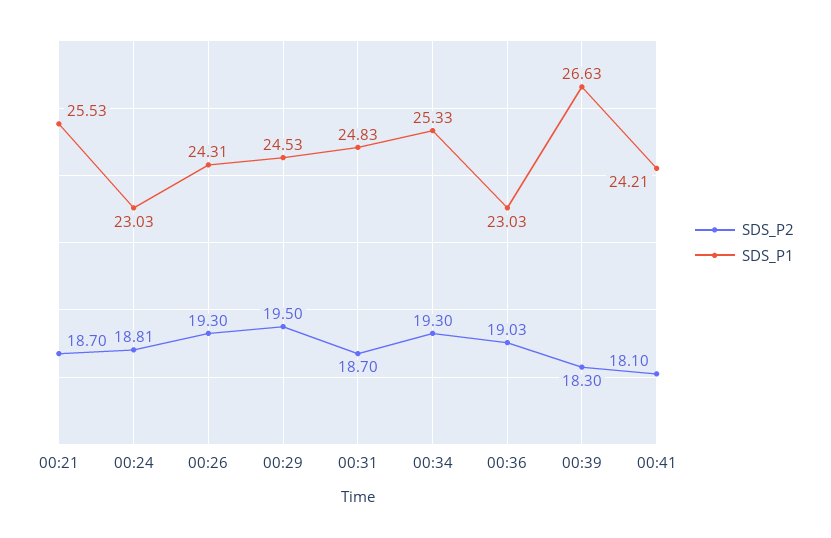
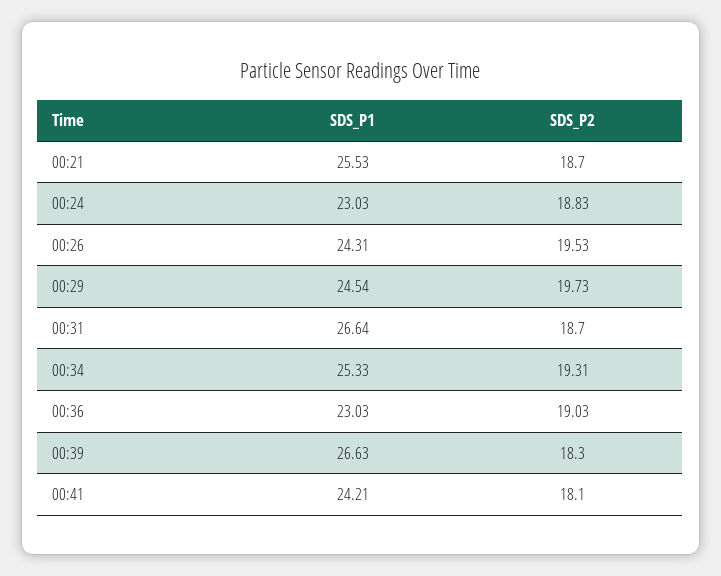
  {
    "SDS_P2": {
      "00:21": 18.7,
-     "00:24": 18.81,
+     "00:24": 18.83,
-     "00:26": 19.3,
+     "00:26": 19.53,
-     "00:29": 19.5,
+     "00:29": 19.73,
      "00:31": 18.7,
-     "00:34": 19.3,
+     "00:34": 19.31,
      "00:36": 19.03,
      "00:39": 18.3,
      "00:41": 18.1
    },
    "SDS_P1": {
      "00:21": 25.53,
      "00:24": 23.03,
      "00:26": 24.31,
-     "00:29": 24.53,
+     "00:29": 24.54,
-     "00:31": 24.83,
+     "00:31": 26.64,
      "00:34": 25.33,
      "00:36": 23.03,
      "00:39": 26.63,
      "00:41": 24.21
    }
  }

